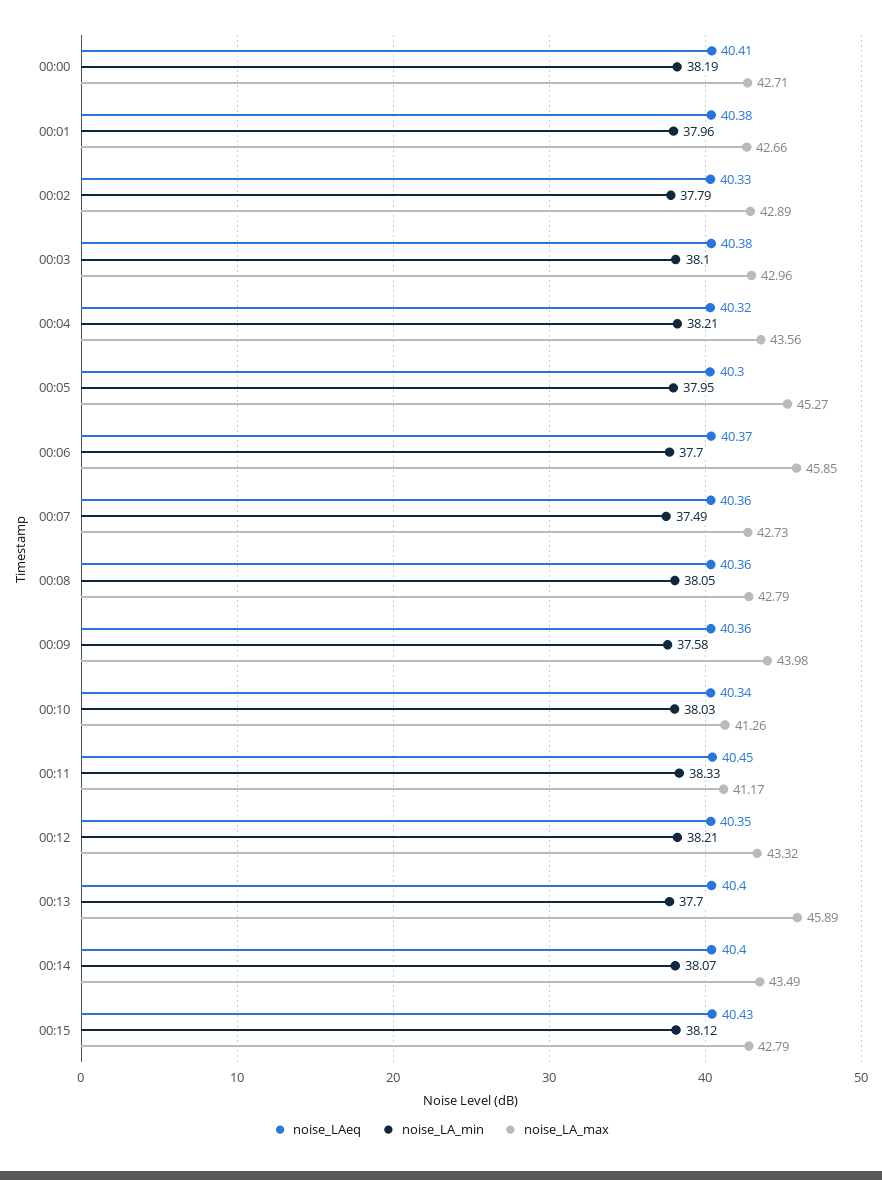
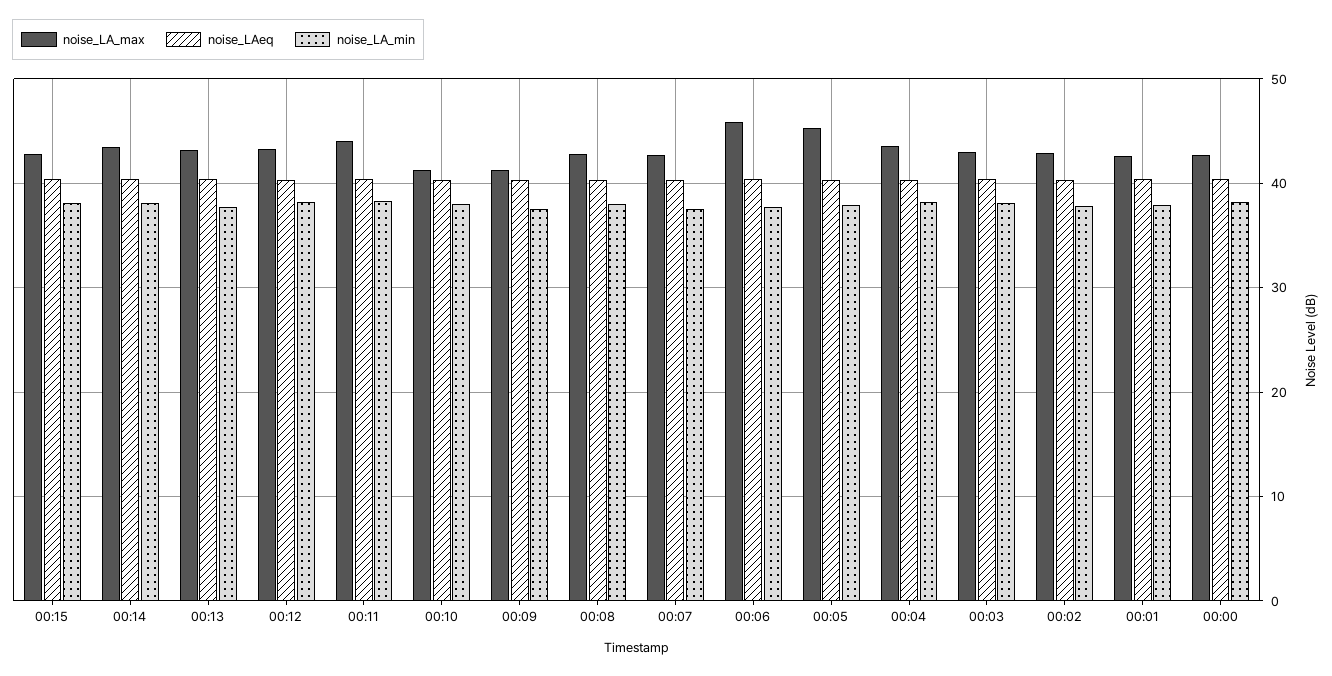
  {
    "noise_LAeq": {
      "00:00": 40.41,
      "00:01": 40.38,
      "00:02": 40.33,
      "00:03": 40.38,
      "00:04": 40.32,
      "00:05": 40.3,
      "00:06": 40.37,
      "00:07": 40.36,
      "00:08": 40.36,
      "00:09": 40.36,
      "00:10": 40.34,
      "00:11": 40.45,
      "00:12": 40.35,
      "00:13": 40.4,
      "00:14": 40.4,
      "00:15": 40.43
    },
    "noise_LA_min": {
      "00:00": 38.19,
      "00:01": 37.96,
      "00:02": 37.79,
      "00:03": 38.1,
      "00:04": 38.21,
      "00:05": 37.95,
      "00:06": 37.7,
      "00:07": 37.49,
      "00:08": 38.05,
      "00:09": 37.58,
      "00:10": 38.03,
      "00:11": 38.33,
      "00:12": 38.21,
      "00:13": 37.7,
      "00:14": 38.07,
      "00:15": 38.12
    },
    "noise_LA_max": {
      "00:00": 42.71,
      "00:01": 42.66,
      "00:02": 42.89,
      "00:03": 42.96,
      "00:04": 43.56,
      "00:05": 45.27,
      "00:06": 45.85,
      "00:07": 42.73,
      "00:08": 42.79,
-     "00:09": 43.98,
+     "00:09": 41,
      "00:10": 41.26,
-     "00:11": 41.17,
+     "00:11": 44,
      "00:12": 43.32,
-     "00:13": 45.89,
+     "00:13": 43,
      "00:14": 43.49,
      "00:15": 42.79
    }
  }

